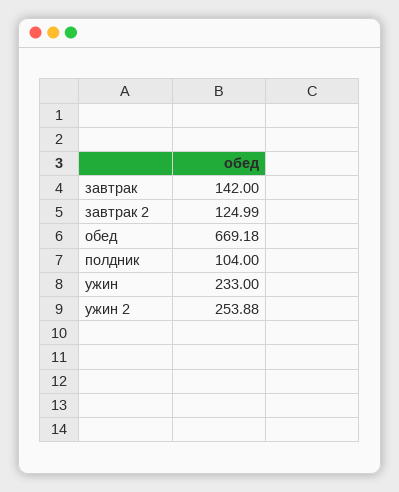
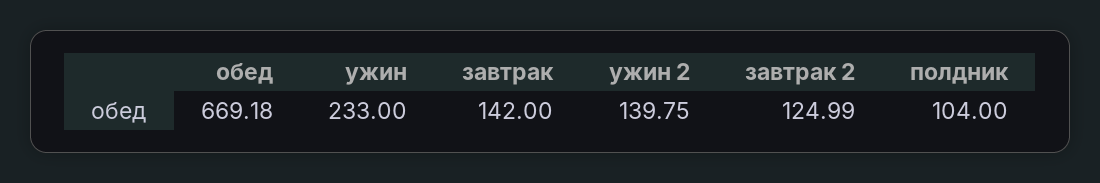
  {
    "завтрак": 142,
    "завтрак 2": 124.99,
    "обед": 669.18,
    "полдник": 104,
    "ужин": 233,
-   "ужин 2": 253.88
+   "ужин 2": 139.75
  }

